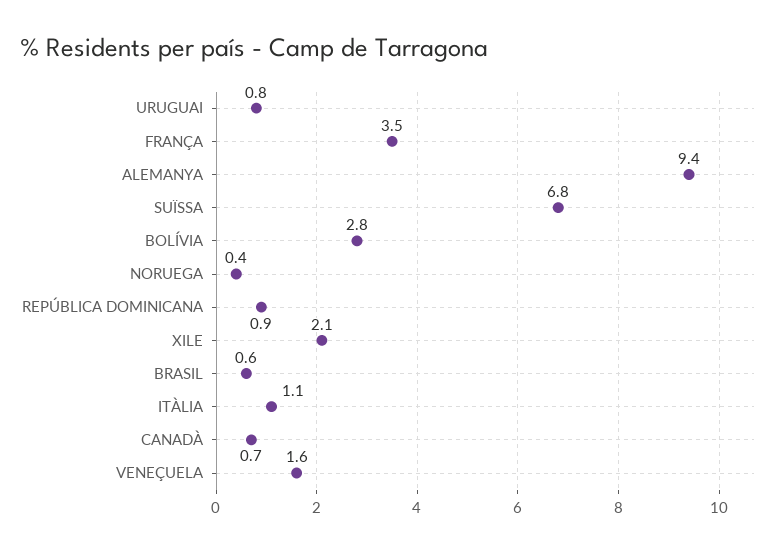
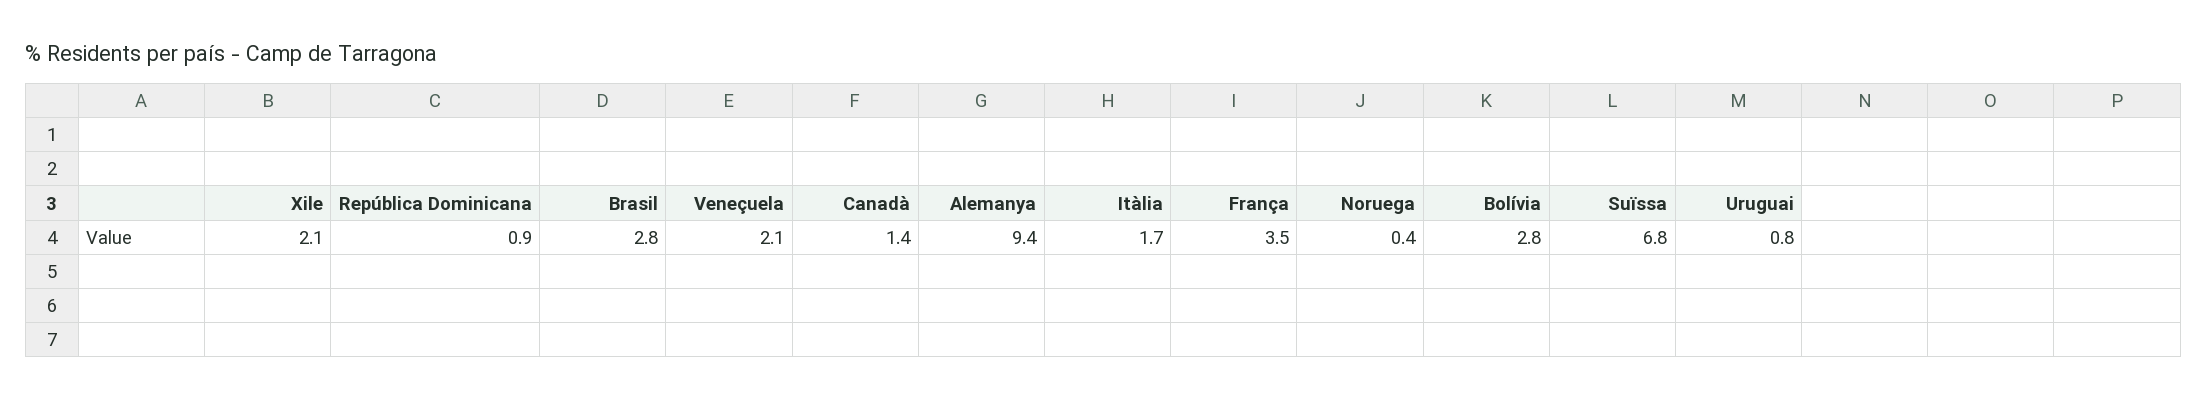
  {
    "URUGUAI": 0.8,
    "FRANÇA": 3.5,
    "ALEMANYA": 9.4,
    "SUÏSSA": 6.8,
    "BOLÍVIA": 2.8,
    "NORUEGA": 0.4,
    "REPÚBLICA DOMINICANA": 0.9,
    "XILE": 2.1,
-   "BRASIL": 0.6,
+   "BRASIL": 2.8,
-   "ITÀLIA": 1.1,
+   "ITÀLIA": 1.7,
-   "CANADÀ": 0.7,
+   "CANADÀ": 1.4,
-   "VENEÇUELA": 1.6
+   "VENEÇUELA": 2.1
  }

